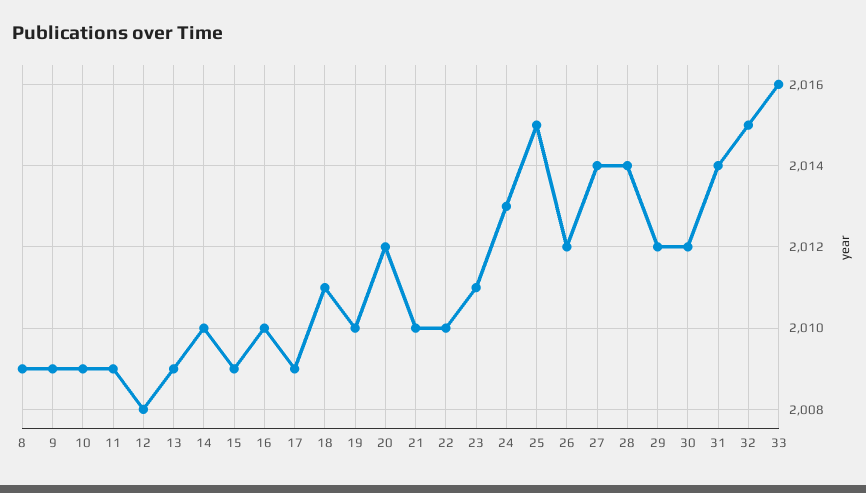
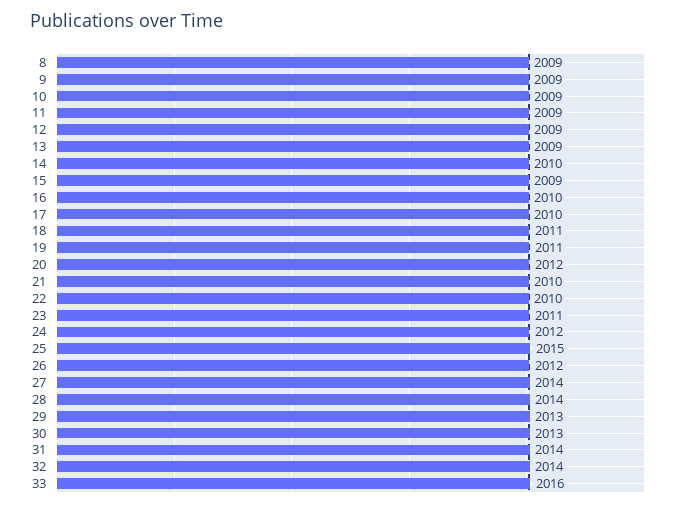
  {
    "8": 2009,
    "9": 2009,
    "10": 2009,
    "11": 2009,
-   "12": 2008,
+   "12": 2009,
    "13": 2009,
    "14": 2010,
    "15": 2009,
    "16": 2010,
-   "17": 2009,
+   "17": 2010,
    "18": 2011,
-   "19": 2010,
+   "19": 2011,
    "20": 2012,
    "21": 2010,
    "22": 2010,
    "23": 2011,
-   "24": 2013,
+   "24": 2012,
    "25": 2015,
    "26": 2012,
    "27": 2014,
    "28": 2014,
-   "29": 2012,
+   "29": 2013,
-   "30": 2012,
+   "30": 2013,
    "31": 2014,
-   "32": 2015,
+   "32": 2014,
    "33": 2016
  }

